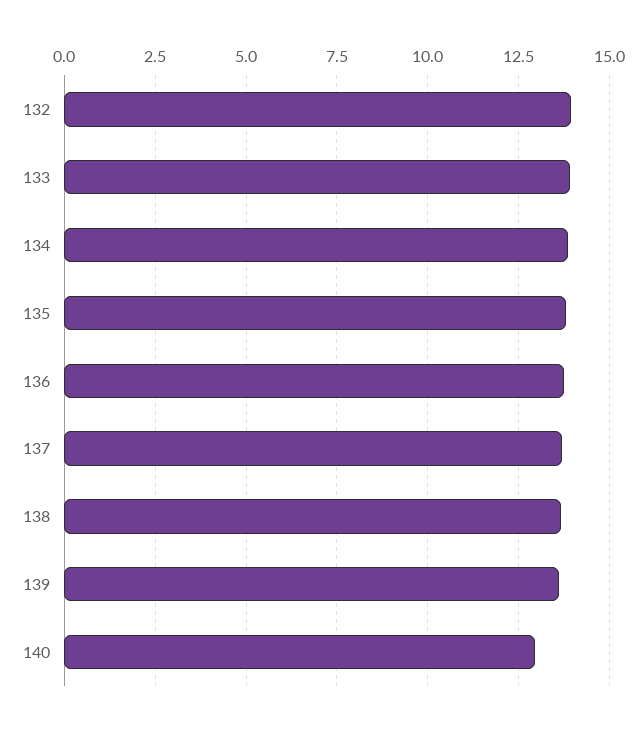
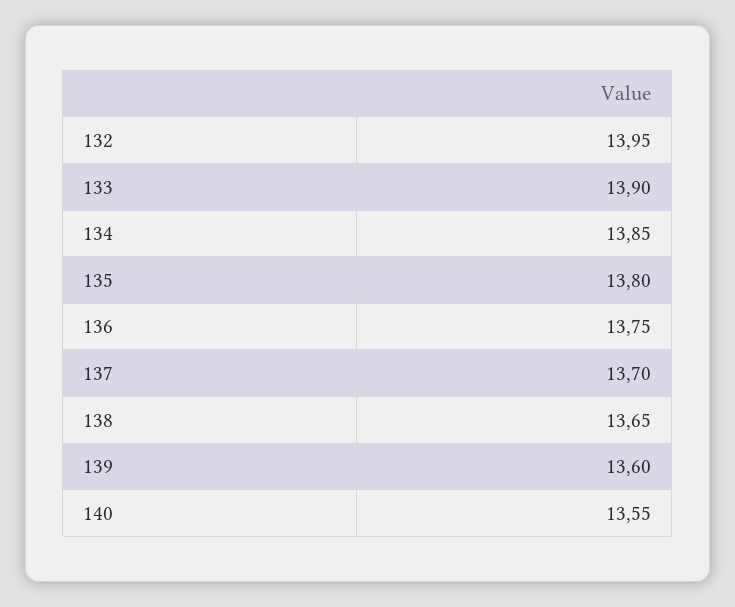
  {
    "132": 13.95,
    "133": 13.9,
    "134": 13.85,
    "135": 13.8,
    "136": 13.75,
    "137": 13.7,
    "138": 13.65,
    "139": 13.6,
-   "140": 13
+   "140": 13.55
  }

